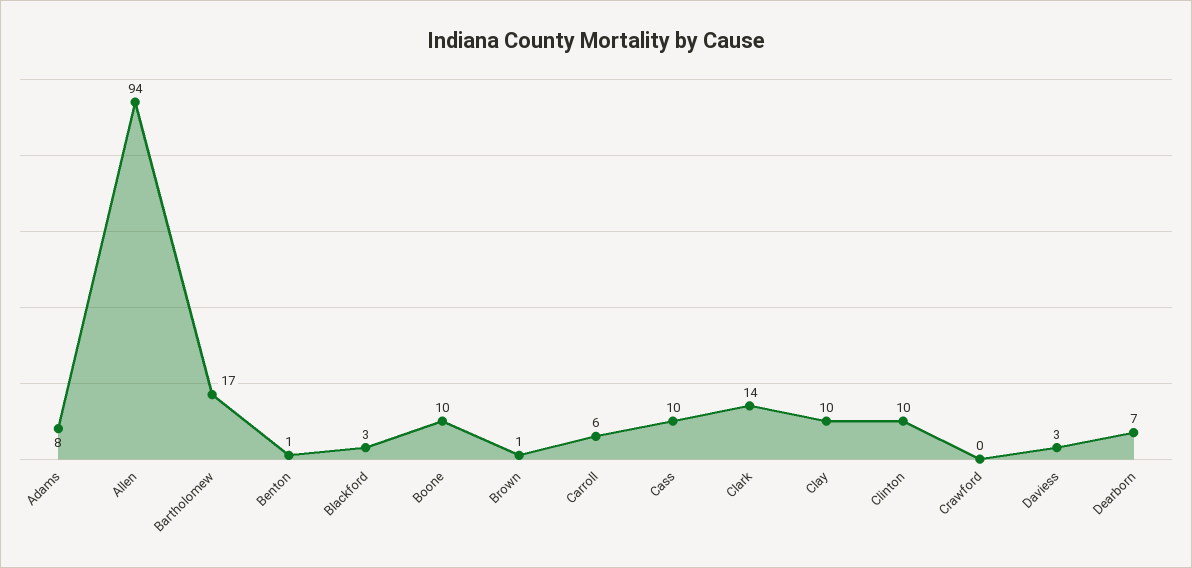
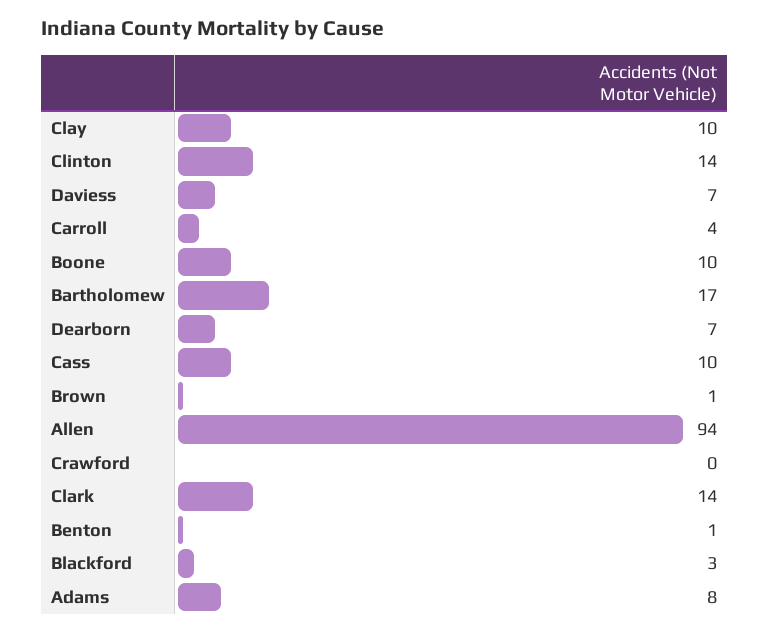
  {
    "Adams": 8,
    "Allen": 94,
    "Bartholomew": 17,
    "Benton": 1,
    "Blackford": 3,
    "Boone": 10,
    "Brown": 1,
-   "Carroll": 6,
+   "Carroll": 4,
    "Cass": 10,
    "Clark": 14,
    "Clay": 10,
-   "Clinton": 10,
+   "Clinton": 14,
    "Crawford": 0,
-   "Daviess": 3,
+   "Daviess": 7,
    "Dearborn": 7
  }

